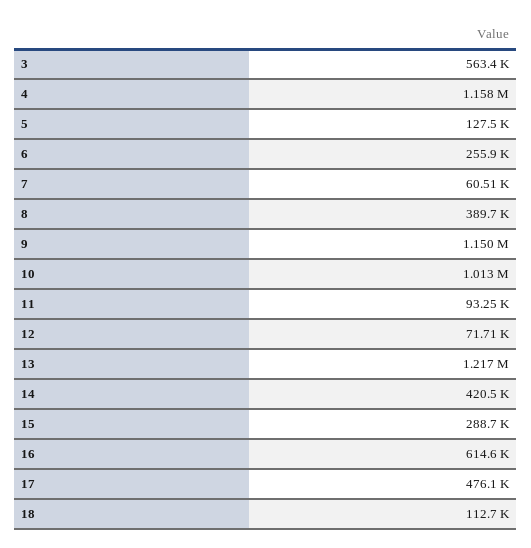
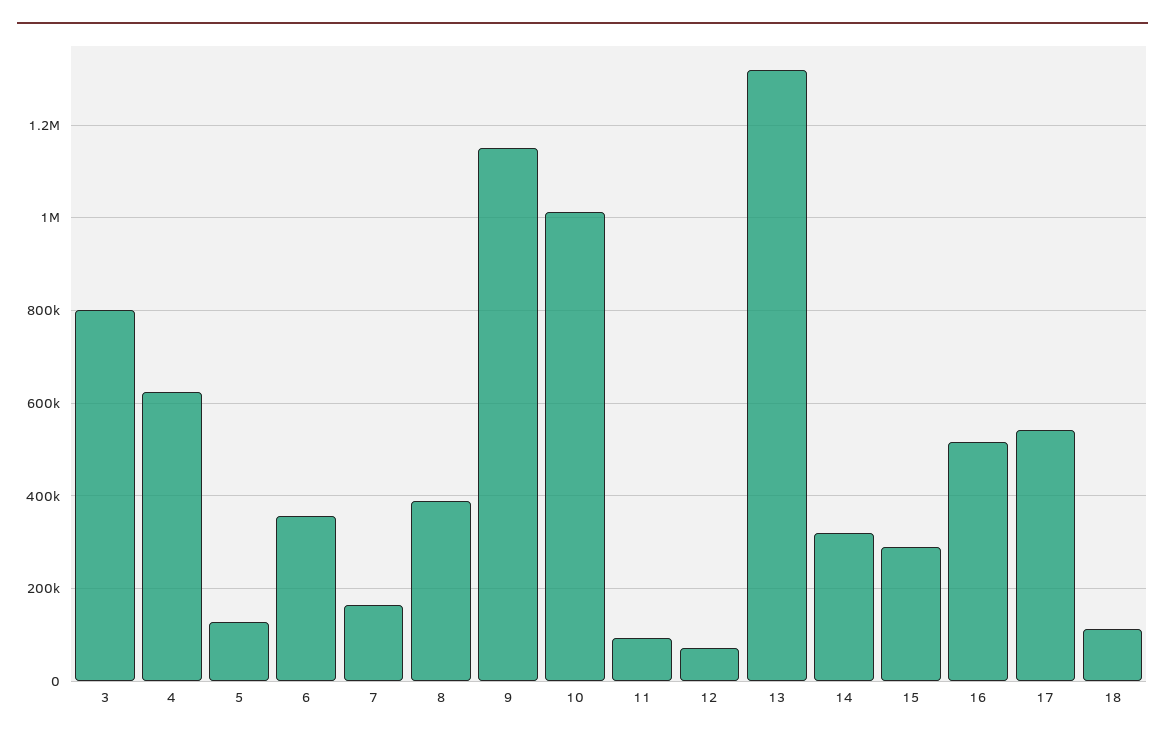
  {
-   "3": 563400,
+   "3": 800000,
-   "4": 1158000,
+   "4": 620000,
    "5": 127500,
-   "6": 255900,
+   "6": 360000,
-   "7": 60510,
+   "7": 160000,
    "8": 389700,
    "9": 1150000,
    "10": 1013000,
    "11": 93250,
    "12": 71710,
-   "13": 1217000,
+   "13": 1320000,
-   "14": 420500,
+   "14": 320000,
    "15": 288700,
-   "16": 614600,
+   "16": 520000,
-   "17": 476100,
+   "17": 540000,
    "18": 112700
  }

